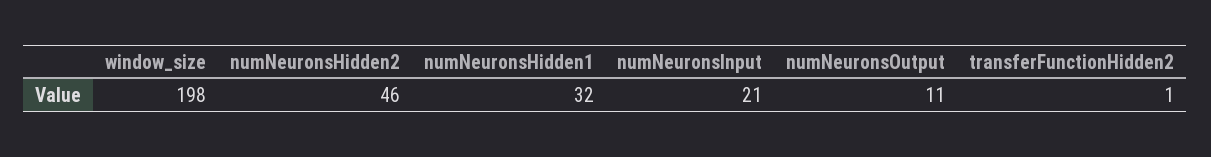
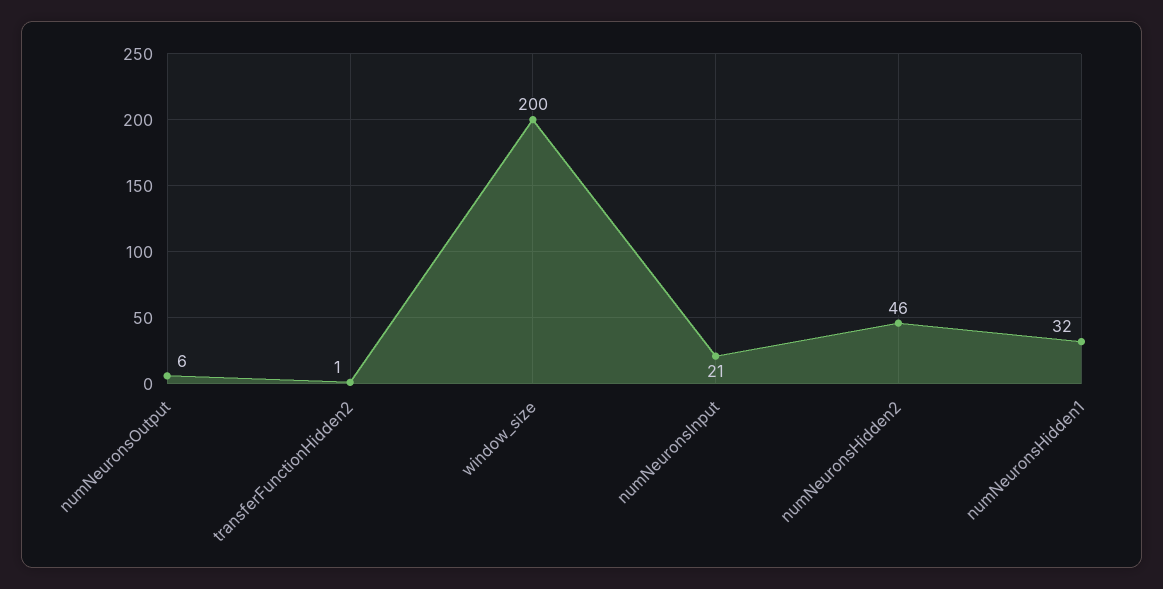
  {
-   "window_size": 198,
+   "window_size": 200,
    "numNeuronsHidden2": 46,
    "numNeuronsHidden1": 32,
    "numNeuronsInput": 21,
-   "numNeuronsOutput": 11,
+   "numNeuronsOutput": 6,
    "transferFunctionHidden2": 1
  }

